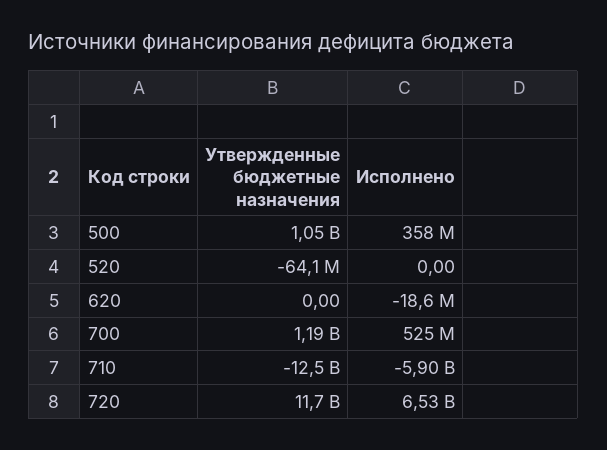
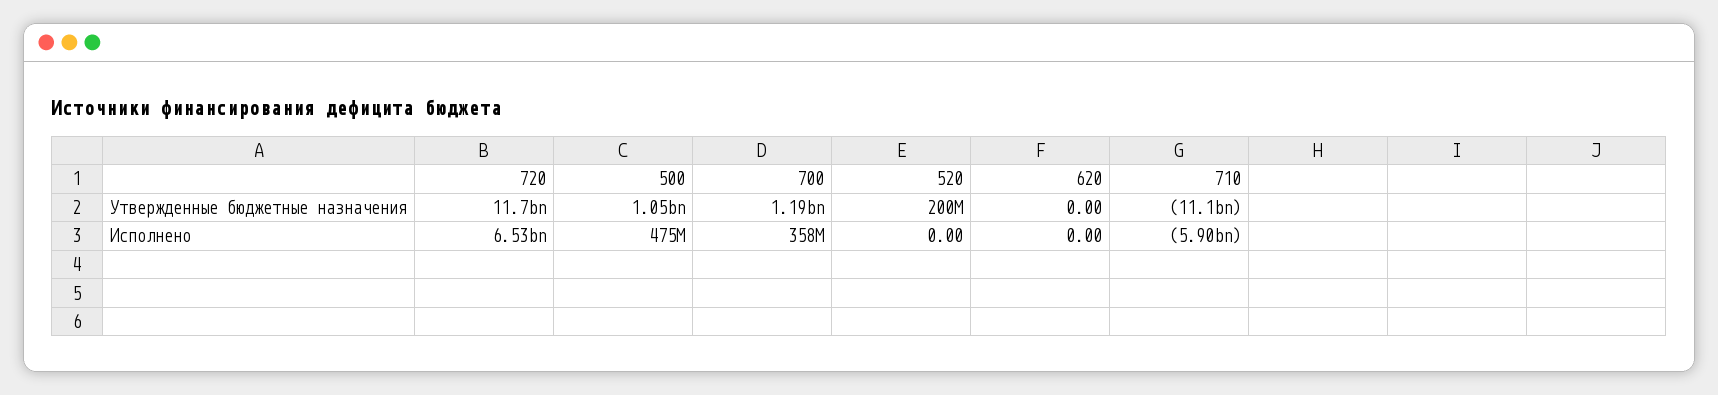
  {
    "Утвержденные бюджетные назначения": {
      "500": 1050000000,
-     "520": -64100000,
+     "520": 200000000,
      "620": 0,
      "700": 1190000000,
-     "710": -12500000000,
+     "710": -11100000000,
      "720": 11700000000
    },
    "Исполнено": {
-     "500": 358000000,
+     "500": 475000000,
      "520": 0,
-     "620": -18600000,
+     "620": 0,
-     "700": 525000000,
+     "700": 358000000,
      "710": -5900000000,
      "720": 6530000000
    }
  }

